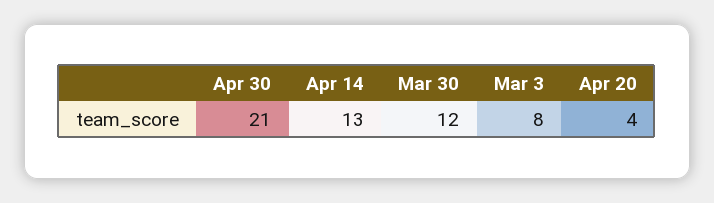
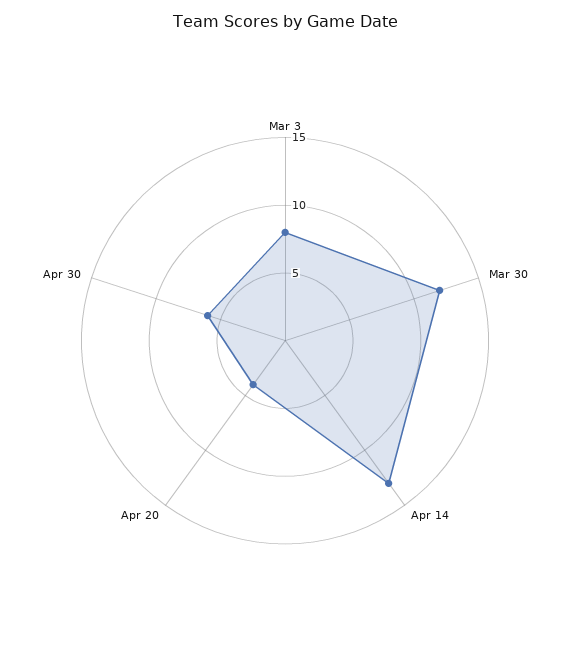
  {
-   "Apr 30": 21,
+   "Apr 30": 6,
    "Apr 14": 13,
    "Mar 30": 12,
    "Mar 3": 8,
    "Apr 20": 4
  }

